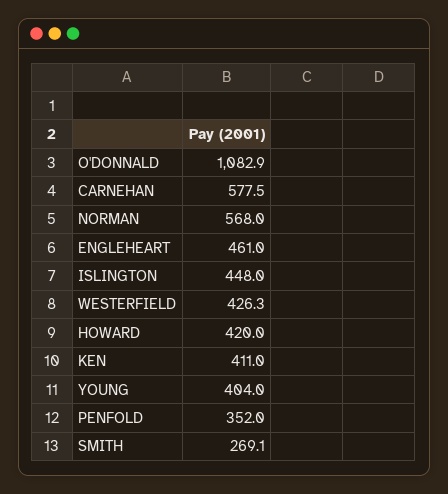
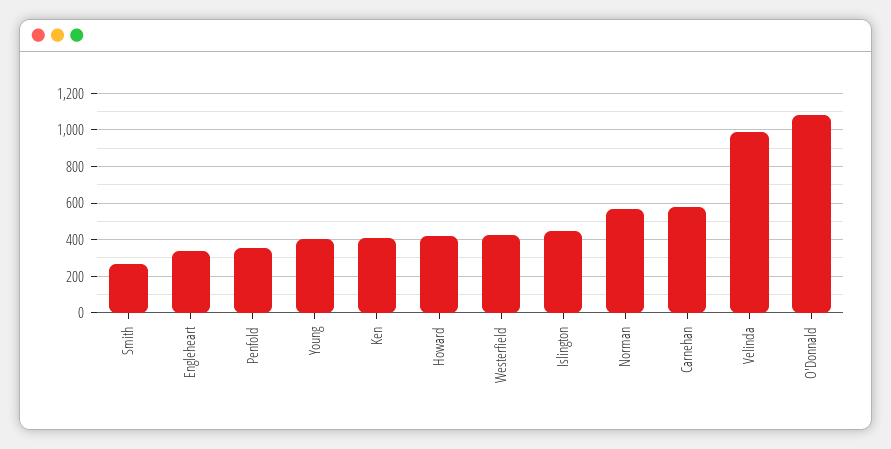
  {
    "O'DONNALD": 1082.9,
    "CARNEHAN": 577.5,
    "NORMAN": 568,
-   "ENGLEHEART": 461,
+   "ENGLEHEART": 350,
    "ISLINGTON": 448,
    "WESTERFIELD": 426.3,
    "HOWARD": 420,
    "KEN": 411,
    "YOUNG": 404,
    "PENFOLD": 352,
-   "SMITH": 269.1
+   "SMITH": 269.1,
+   "Velinda": 1000
  }

